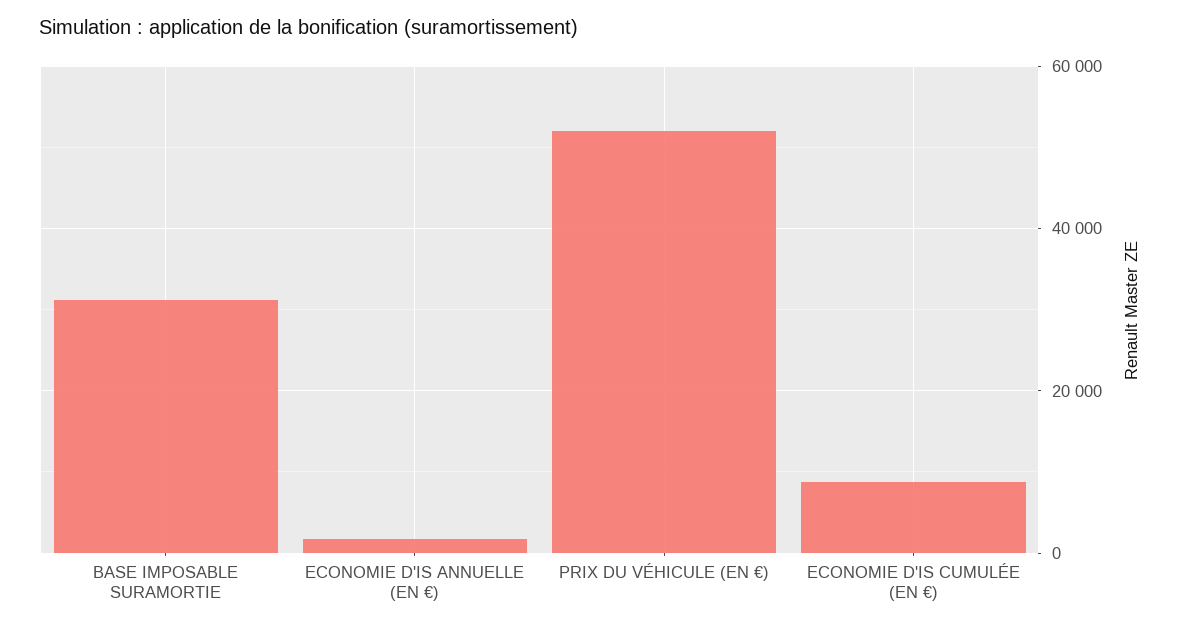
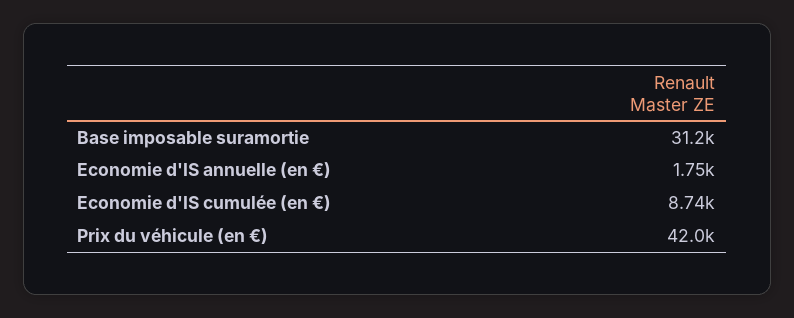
  {
    "BASE IMPOSABLE SURAMORTIE": 31200,
    "ECONOMIE D'IS ANNUELLE (EN €)": 1750,
-   "PRIX DU VÉHICULE (EN €)": 52000,
+   "PRIX DU VÉHICULE (EN €)": 42000,
    "ECONOMIE D'IS CUMULÉE (EN €)": 8740
  }

